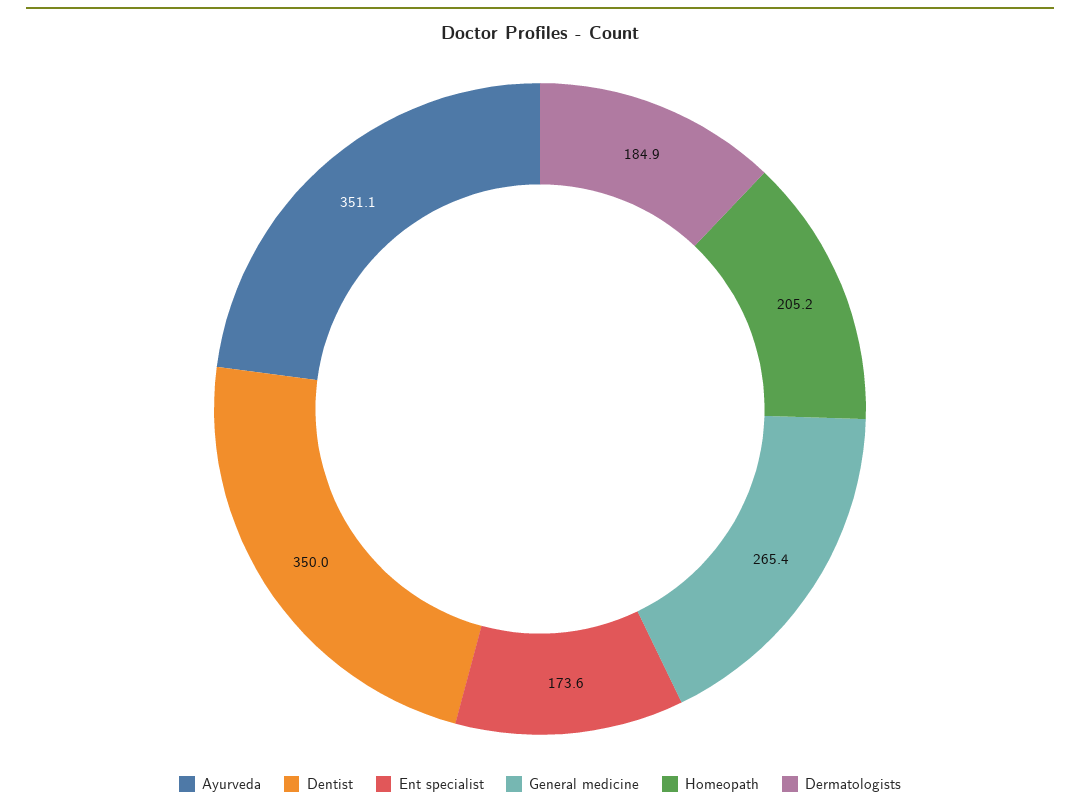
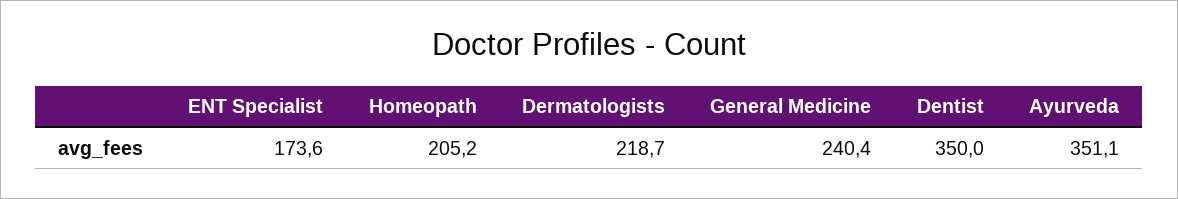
  {
    "Ayurveda": 351.1,
    "Dentist": 350,
    "Ent specialist": 173.6,
-   "General medicine": 265.4,
+   "General medicine": 240.4,
    "Homeopath": 205.2,
-   "Dermatologists": 184.9
+   "Dermatologists": 218.7
  }

